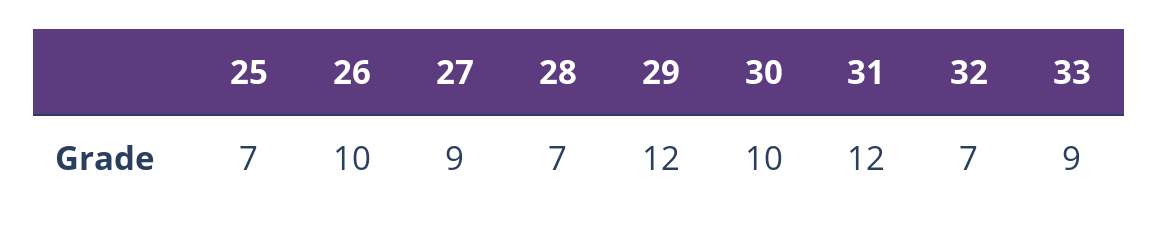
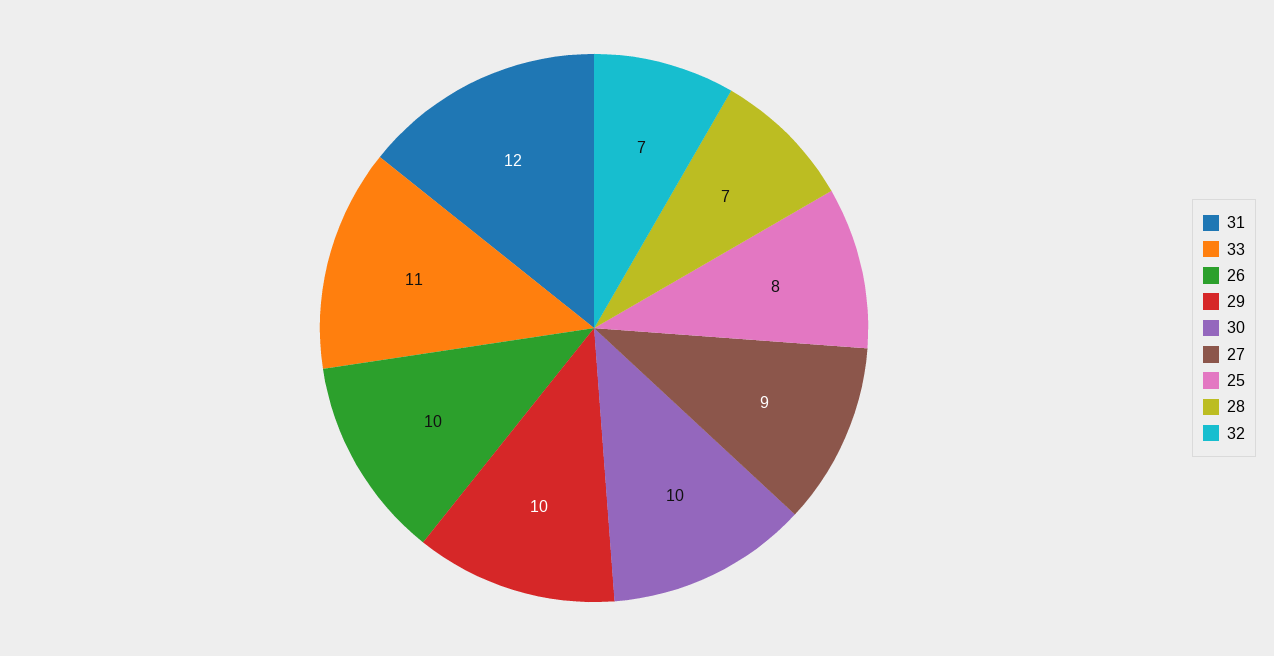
  {
-   "25": 7,
+   "25": 8,
    "26": 10,
    "27": 9,
    "28": 7,
-   "29": 12,
+   "29": 10,
    "30": 10,
    "31": 12,
    "32": 7,
-   "33": 9
+   "33": 11
  }

